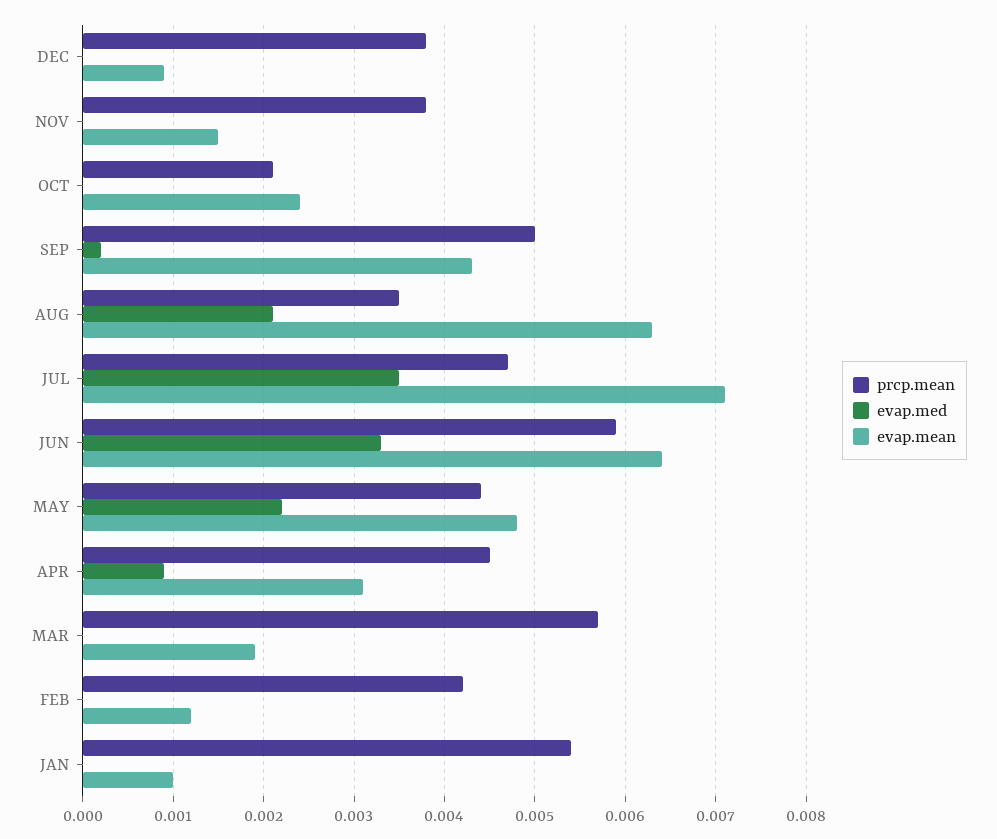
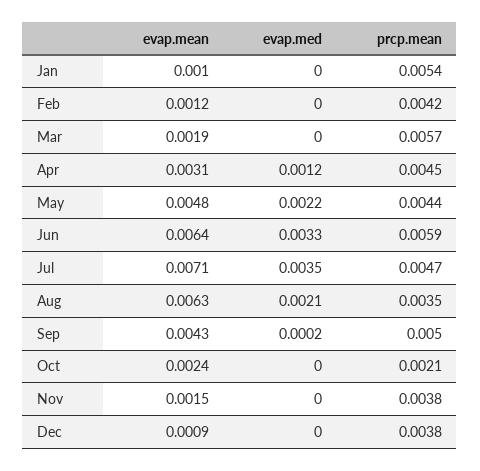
  {
    "prcp.mean": {
      "DEC": 0.0038,
      "NOV": 0.0038,
      "OCT": 0.0021,
      "SEP": 0.005,
      "AUG": 0.0035,
      "JUL": 0.0047,
      "JUN": 0.0059,
      "MAY": 0.0044,
      "APR": 0.0045,
      "MAR": 0.0057,
      "FEB": 0.0042,
      "JAN": 0.0054
    },
    "evap.med": {
      "DEC": 0,
      "NOV": 0,
      "OCT": 0,
      "SEP": 0.0002,
      "AUG": 0.0021,
      "JUL": 0.0035,
      "JUN": 0.0033,
      "MAY": 0.0022,
-     "APR": 0.0009,
+     "APR": 0.0012,
      "MAR": 0,
      "FEB": 0,
      "JAN": 0
    },
    "evap.mean": {
      "DEC": 0.0009,
      "NOV": 0.0015,
      "OCT": 0.0024,
      "SEP": 0.0043,
      "AUG": 0.0063,
      "JUL": 0.0071,
      "JUN": 0.0064,
      "MAY": 0.0048,
      "APR": 0.0031,
      "MAR": 0.0019,
      "FEB": 0.0012,
      "JAN": 0.001
    }
  }

